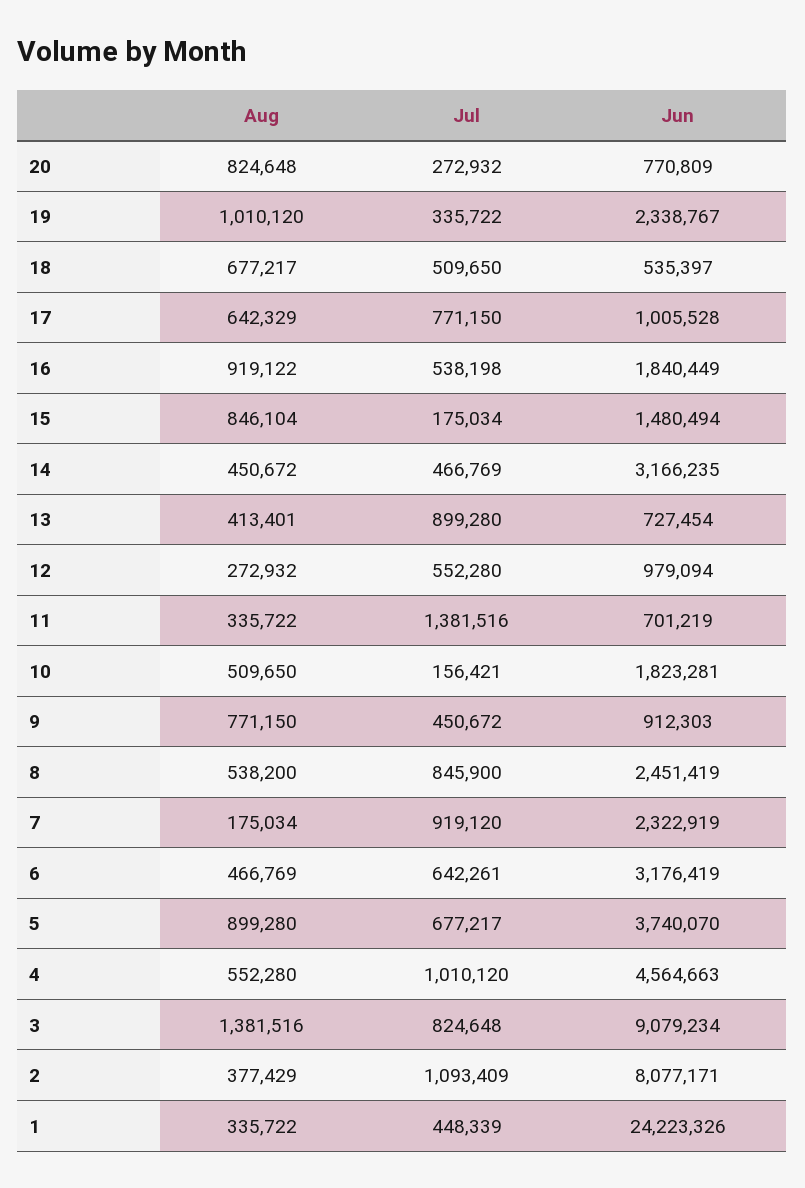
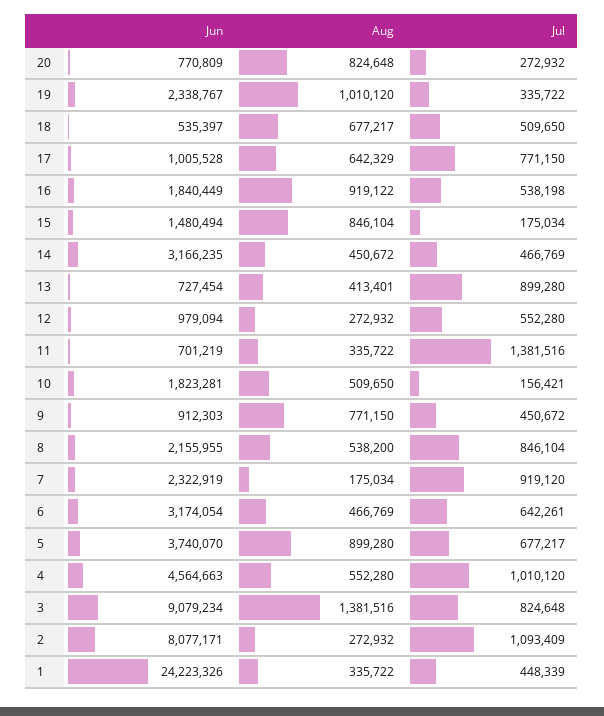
  {
    "Aug": {
      "20": 824648,
      "19": 1010120,
      "18": 677217,
      "17": 642329,
      "16": 919122,
      "15": 846104,
      "14": 450672,
      "13": 413401,
      "12": 272932,
      "11": 335722,
      "10": 509650,
      "9": 771150,
      "8": 538200,
      "7": 175034,
      "6": 466769,
      "5": 899280,
      "4": 552280,
      "3": 1381516,
-     "2": 377429,
+     "2": 272932,
      "1": 335722
    },
    "Jul": {
      "20": 272932,
      "19": 335722,
      "18": 509650,
      "17": 771150,
      "16": 538198,
      "15": 175034,
      "14": 466769,
      "13": 899280,
      "12": 552280,
      "11": 1381516,
      "10": 156421,
      "9": 450672,
-     "8": 845900,
+     "8": 846104,
      "7": 919120,
      "6": 642261,
      "5": 677217,
      "4": 1010120,
      "3": 824648,
      "2": 1093409,
      "1": 448339
    },
    "Jun": {
      "20": 770809,
      "19": 2338767,
      "18": 535397,
      "17": 1005528,
      "16": 1840449,
      "15": 1480494,
      "14": 3166235,
      "13": 727454,
      "12": 979094,
      "11": 701219,
      "10": 1823281,
      "9": 912303,
-     "8": 2451419,
+     "8": 2155955,
      "7": 2322919,
-     "6": 3176419,
+     "6": 3174054,
      "5": 3740070,
      "4": 4564663,
      "3": 9079234,
      "2": 8077171,
      "1": 24223326
    }
  }

